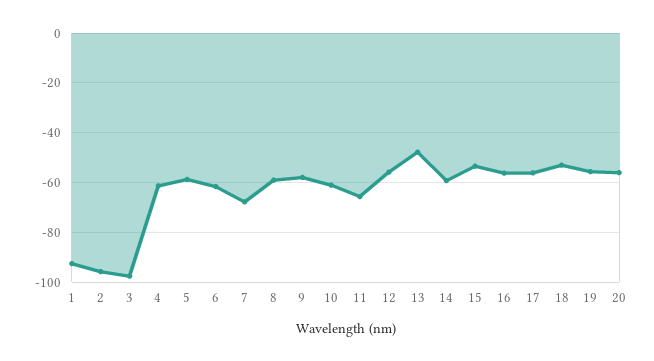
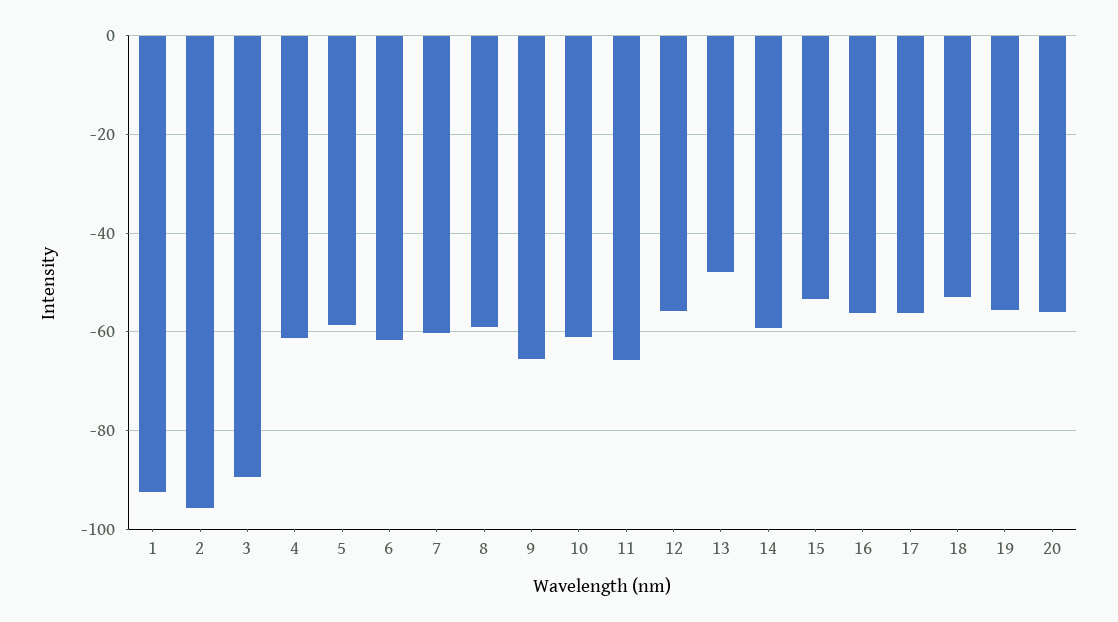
  {
    "1": -92,
    "2": -96,
-   "3": -97.5,
+   "3": -90,
    "4": -62,
    "5": -58,
    "6": -62,
-   "7": -67.5,
+   "7": -60,
    "8": -60,
-   "9": -57.5,
+   "9": -66,
    "10": -62,
    "11": -66,
    "12": -56,
    "13": -48,
    "14": -60,
    "15": -54,
    "16": -56,
    "17": -56,
    "18": -54,
    "19": -56,
    "20": -56
  }

